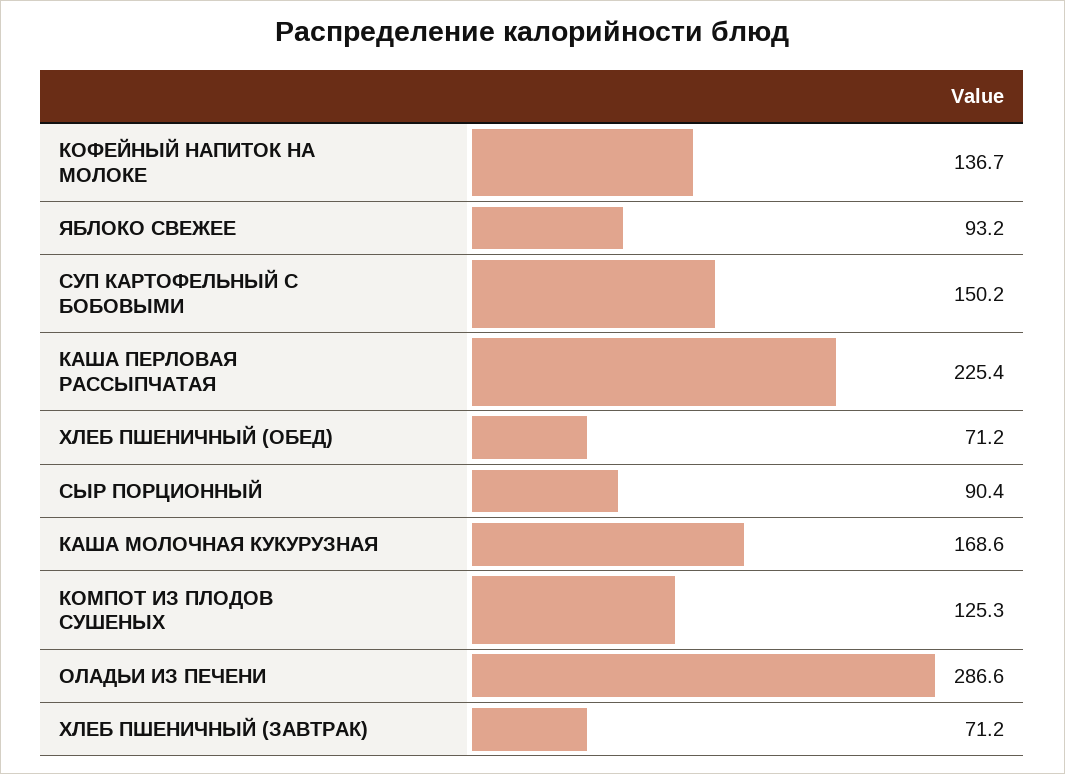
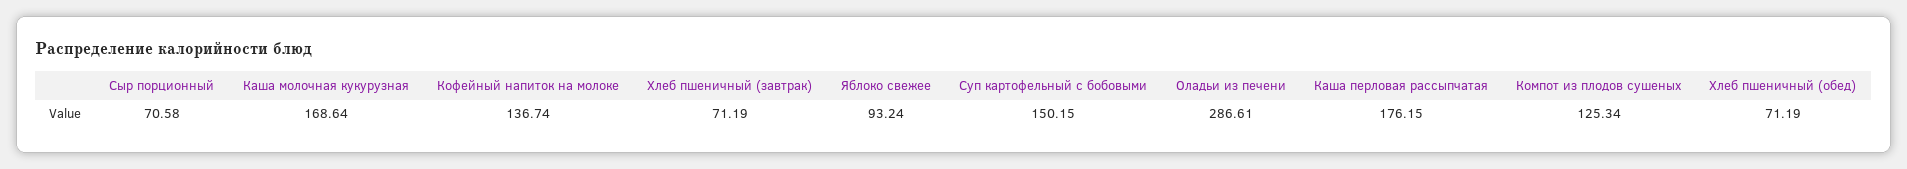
  {
    "КОФЕЙНЫЙ НАПИТОК НА МОЛОКЕ": 136.74,
    "ЯБЛОКО СВЕЖЕЕ": 93.24,
    "СУП КАРТОФЕЛЬНЫЙ С БОБОВЫМИ": 150.15,
-   "КАША ПЕРЛОВАЯ РАССЫПЧАТАЯ": 225.4,
+   "КАША ПЕРЛОВАЯ РАССЫПЧАТАЯ": 176.15,
    "ХЛЕБ ПШЕНИЧНЫЙ (ОБЕД)": 71.19,
-   "СЫР ПОРЦИОННЫЙ": 90.4,
+   "СЫР ПОРЦИОННЫЙ": 70.58,
    "КАША МОЛОЧНАЯ КУКУРУЗНАЯ": 168.64,
    "КОМПОТ ИЗ ПЛОДОВ СУШЕНЫХ": 125.34,
    "ОЛАДЬИ ИЗ ПЕЧЕНИ": 286.61,
    "ХЛЕБ ПШЕНИЧНЫЙ (ЗАВТРАК)": 71.19
  }

